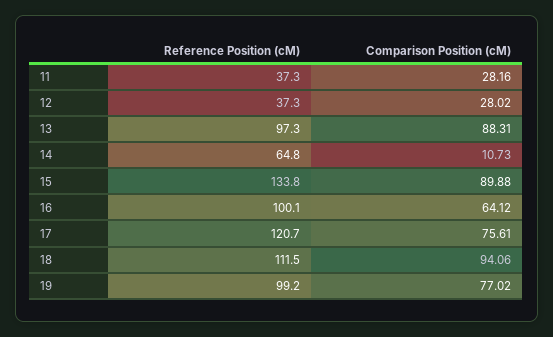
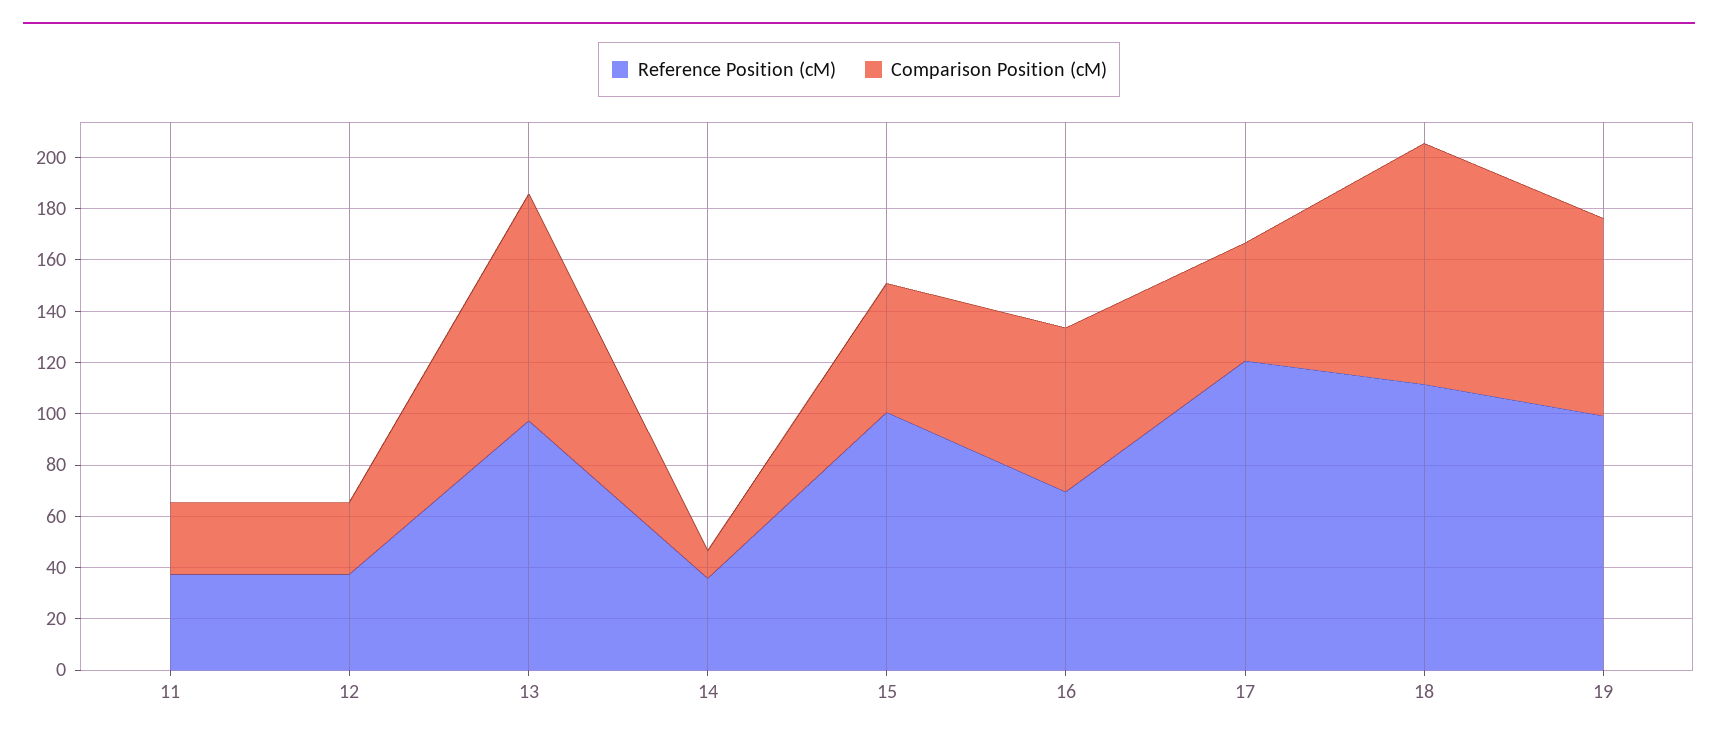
  {
    "Reference Position (cM)": {
      "11": 37.3,
      "12": 37.3,
      "13": 97.3,
-     "14": 64.8,
+     "14": 35,
-     "15": 133.8,
+     "15": 100,
-     "16": 100.1,
+     "16": 70,
      "17": 120.7,
      "18": 111.5,
      "19": 99.2
    },
    "Comparison Position (cM)": {
      "11": 28.16,
      "12": 28.02,
      "13": 88.31,
      "14": 10.73,
-     "15": 89.88,
+     "15": 50,
      "16": 64.12,
-     "17": 75.61,
+     "17": 45,
      "18": 94.06,
      "19": 77.02
    }
  }

